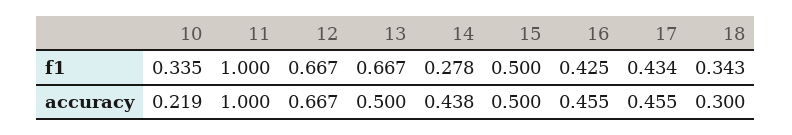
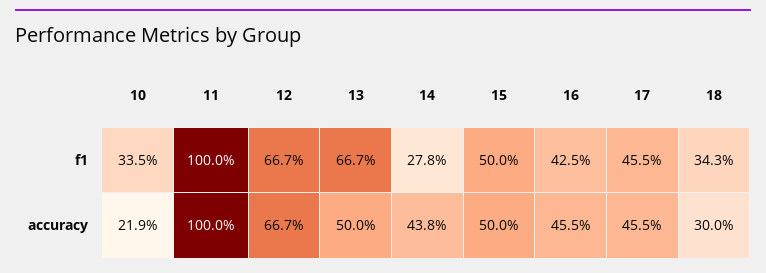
  {
    "10": {
      "f1": 0.335,
      "accuracy": 0.219
    },
    "11": {
      "f1": 1,
      "accuracy": 1
    },
    "12": {
      "f1": 0.667,
      "accuracy": 0.667
    },
    "13": {
      "f1": 0.667,
      "accuracy": 0.5
    },
    "14": {
      "f1": 0.278,
      "accuracy": 0.438
    },
    "15": {
      "f1": 0.5,
      "accuracy": 0.5
    },
    "16": {
      "f1": 0.425,
      "accuracy": 0.455
    },
    "17": {
-     "f1": 0.434,
+     "f1": 0.455,
      "accuracy": 0.455
    },
    "18": {
      "f1": 0.343,
      "accuracy": 0.3
    }
  }

